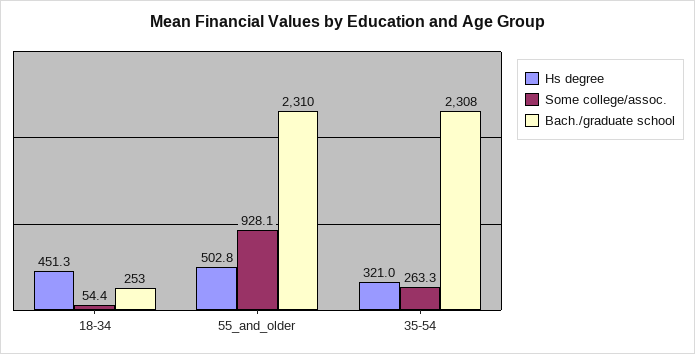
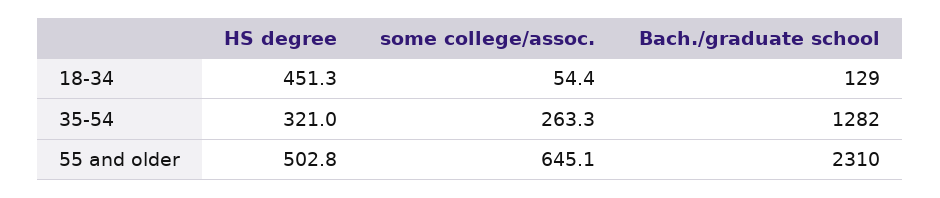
  {
    "Hs degree": {
      "18-34": 451.3,
      "55_and_older": 502.8,
      "35-54": 321
    },
    "Some college/assoc.": {
      "18-34": 54.4,
-     "55_and_older": 928.1,
+     "55_and_older": 645.1,
      "35-54": 263.3
    },
    "Bach./graduate school": {
-     "18-34": 253,
+     "18-34": 129,
      "55_and_older": 2310,
-     "35-54": 2308
+     "35-54": 1282
    }
  }

